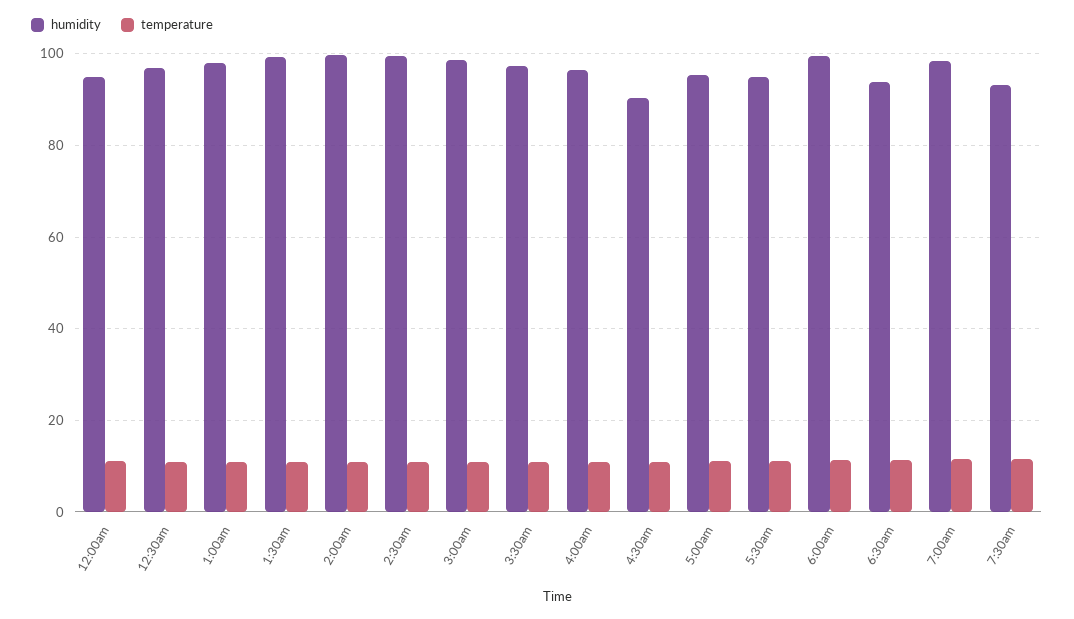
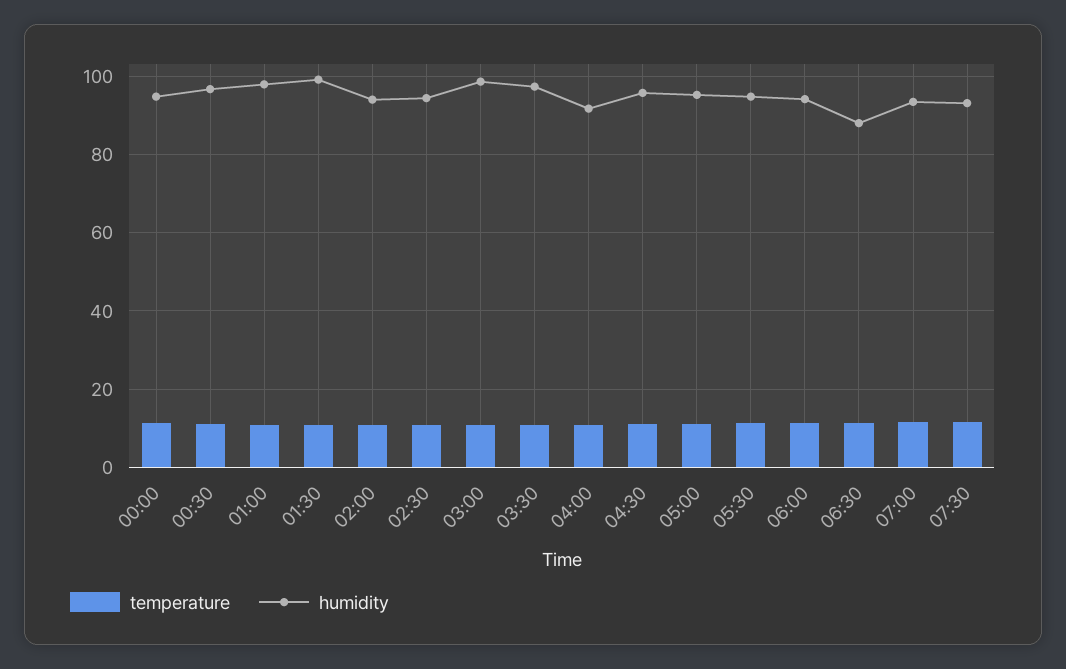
  {
    "humidity": {
      "12:00am": 94,
      "12:30am": 96,
      "1:00am": 98,
      "1:30am": 100,
-     "2:00am": 100,
+     "2:00am": 94,
-     "2:30am": 100,
+     "2:30am": 94,
      "3:00am": 98,
      "3:30am": 98,
-     "4:00am": 96,
+     "4:00am": 92,
-     "4:30am": 90,
+     "4:30am": 96,
      "5:00am": 96,
      "5:30am": 94,
-     "6:00am": 100,
+     "6:00am": 94,
-     "6:30am": 94,
+     "6:30am": 88,
-     "7:00am": 98,
+     "7:00am": 94,
      "7:30am": 94
    },
    "temperature": {
      "12:00am": 12,
      "12:30am": 12,
      "1:00am": 10,
      "1:30am": 10,
      "2:00am": 10,
      "2:30am": 10,
      "3:00am": 10,
      "3:30am": 10,
      "4:00am": 10,
      "4:30am": 12,
      "5:00am": 12,
      "5:30am": 12,
      "6:00am": 12,
      "6:30am": 12,
      "7:00am": 12,
      "7:30am": 12
    }
  }

